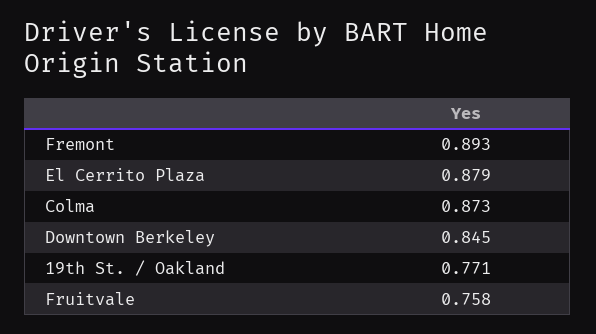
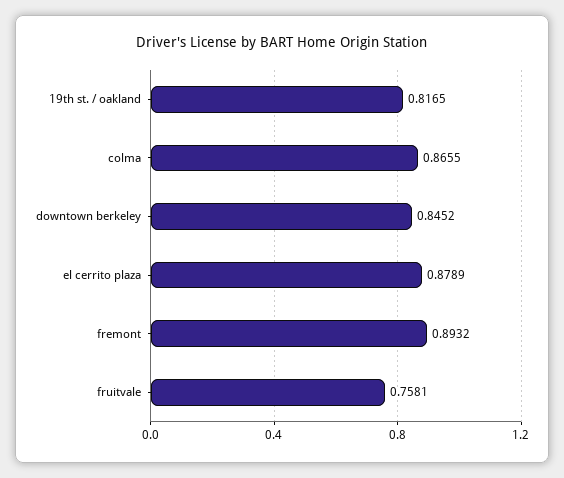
  {
    "Fremont": 0.8932,
    "El Cerrito Plaza": 0.8789,
-   "Colma": 0.873,
+   "Colma": 0.8655,
    "Downtown Berkeley": 0.8452,
-   "19th St. / Oakland": 0.771,
+   "19th St. / Oakland": 0.8165,
    "Fruitvale": 0.7581
  }

